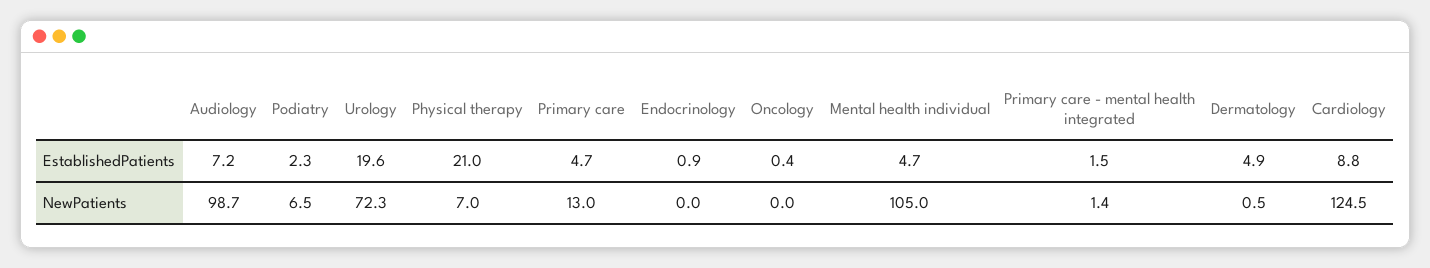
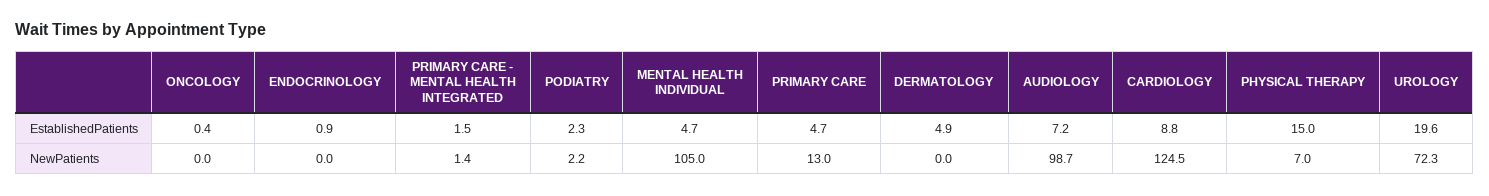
  {
    "Audiology": {
      "EstablishedPatients": 7.2,
      "NewPatients": 98.7
    },
    "Podiatry": {
      "EstablishedPatients": 2.3,
-     "NewPatients": 6.5
+     "NewPatients": 2.2
    },
    "Urology": {
      "EstablishedPatients": 19.6,
      "NewPatients": 72.3
    },
    "Physical therapy": {
-     "EstablishedPatients": 21,
+     "EstablishedPatients": 15,
      "NewPatients": 7
    },
    "Primary care": {
      "EstablishedPatients": 4.7,
      "NewPatients": 13
    },
    "Endocrinology": {
      "EstablishedPatients": 0.9,
      "NewPatients": 0
    },
    "Oncology": {
      "EstablishedPatients": 0.4,
      "NewPatients": 0
    },
    "Mental health individual": {
      "EstablishedPatients": 4.7,
      "NewPatients": 105
    },
    "Primary care - mental health integrated": {
      "EstablishedPatients": 1.5,
      "NewPatients": 1.4
    },
    "Dermatology": {
      "EstablishedPatients": 4.9,
-     "NewPatients": 0.5
+     "NewPatients": 0
    },
    "Cardiology": {
      "EstablishedPatients": 8.8,
      "NewPatients": 124.5
    }
  }

